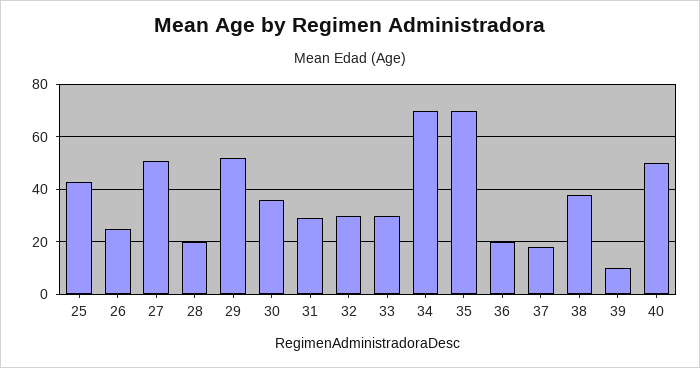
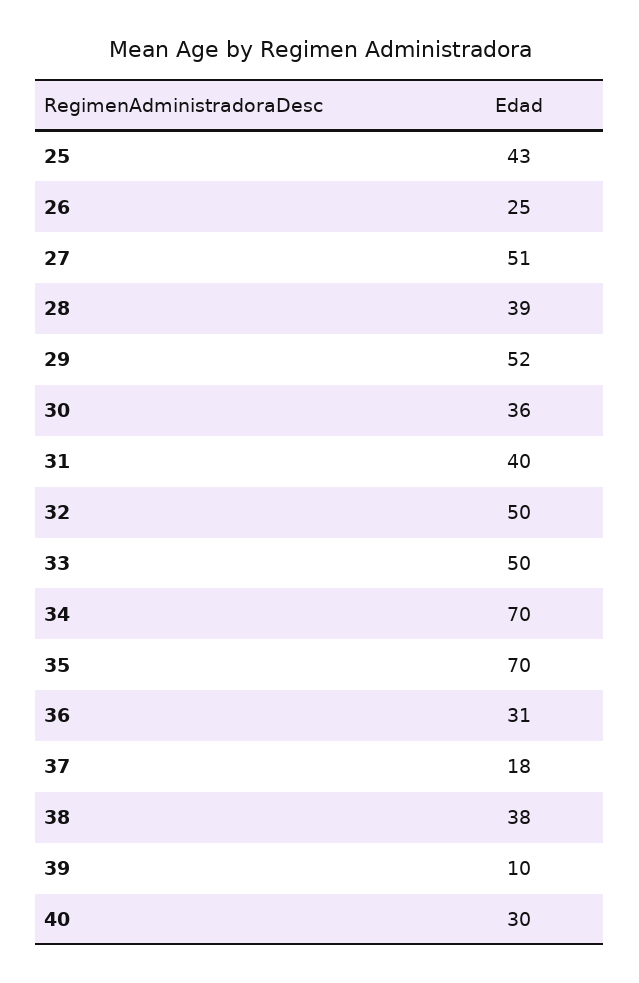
  {
    "25": 43,
    "26": 25,
    "27": 51,
-   "28": 20,
+   "28": 39,
    "29": 52,
    "30": 36,
-   "31": 30,
+   "31": 40,
-   "32": 30,
+   "32": 50,
-   "33": 30,
+   "33": 50,
    "34": 70,
    "35": 70,
-   "36": 20,
+   "36": 31,
    "37": 18,
    "38": 38,
    "39": 10,
-   "40": 50
+   "40": 30
  }

